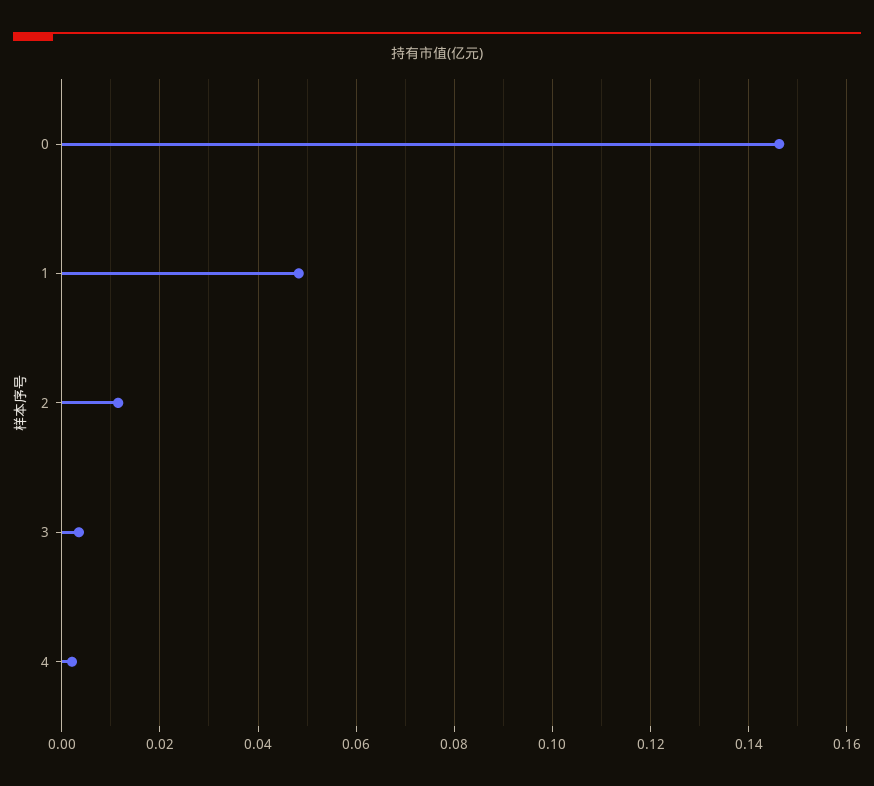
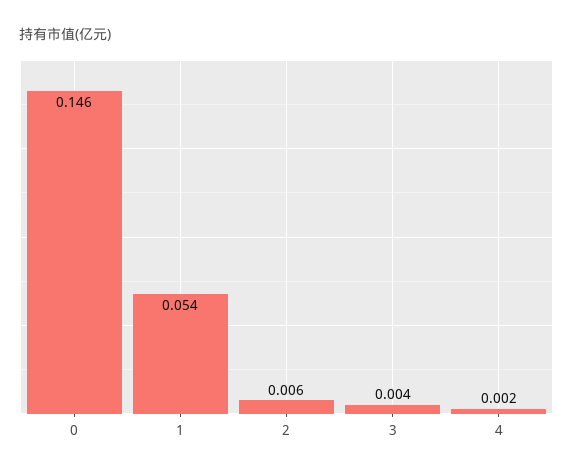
  {
    "0": 0.146,
-   "1": 0.048,
+   "1": 0.054,
-   "2": 0.012,
+   "2": 0.006,
    "3": 0.004,
    "4": 0.002
  }

